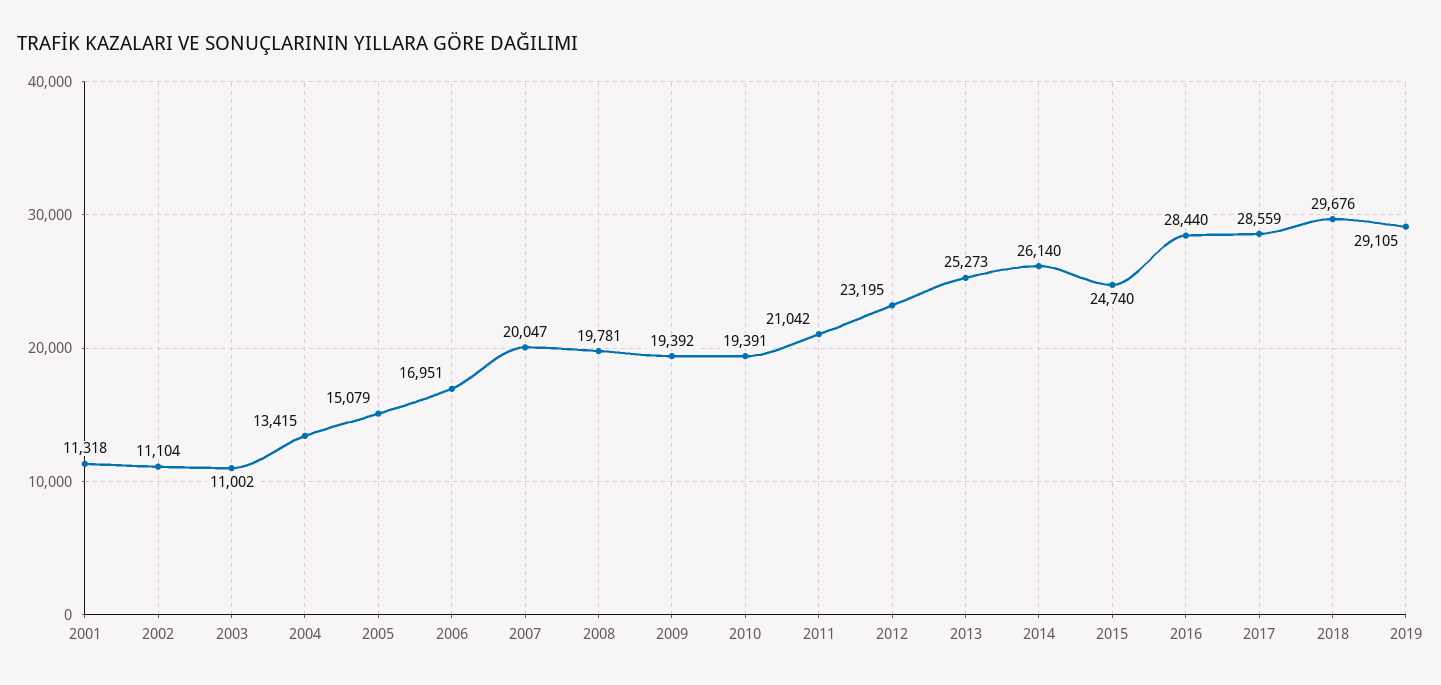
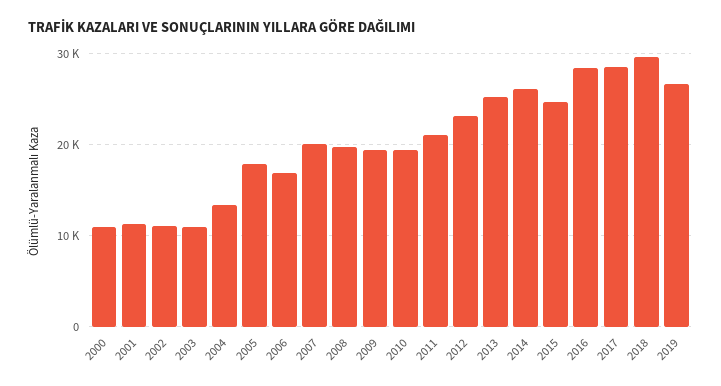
  {
    "2001": 11318,
    "2002": 11104,
    "2003": 11002,
    "2004": 13415,
-   "2005": 15079,
+   "2005": 18000,
    "2006": 16951,
    "2007": 20047,
    "2008": 19781,
    "2009": 19392,
    "2010": 19391,
    "2011": 21042,
    "2012": 23195,
    "2013": 25273,
    "2014": 26140,
    "2015": 24740,
    "2016": 28440,
    "2017": 28559,
    "2018": 29676,
-   "2019": 29105
+   "2019": 27000,
+   "2000": 11000
  }

